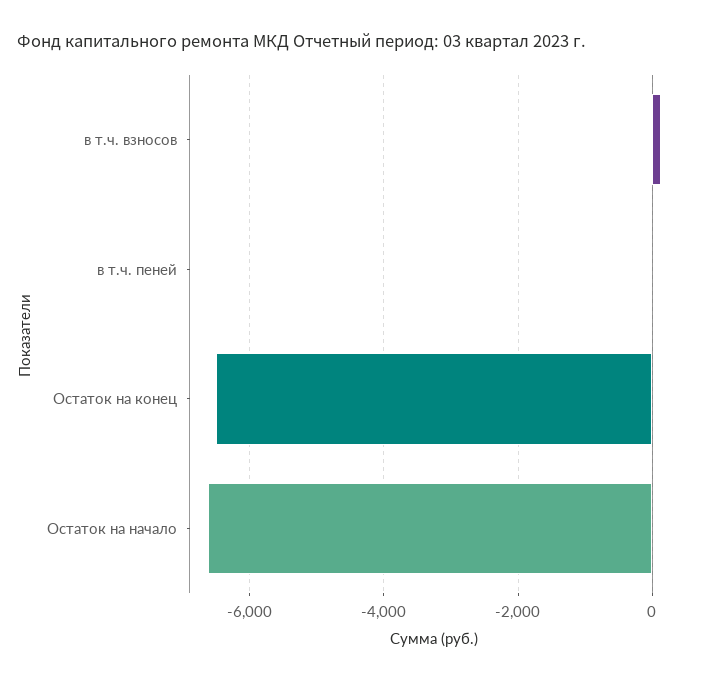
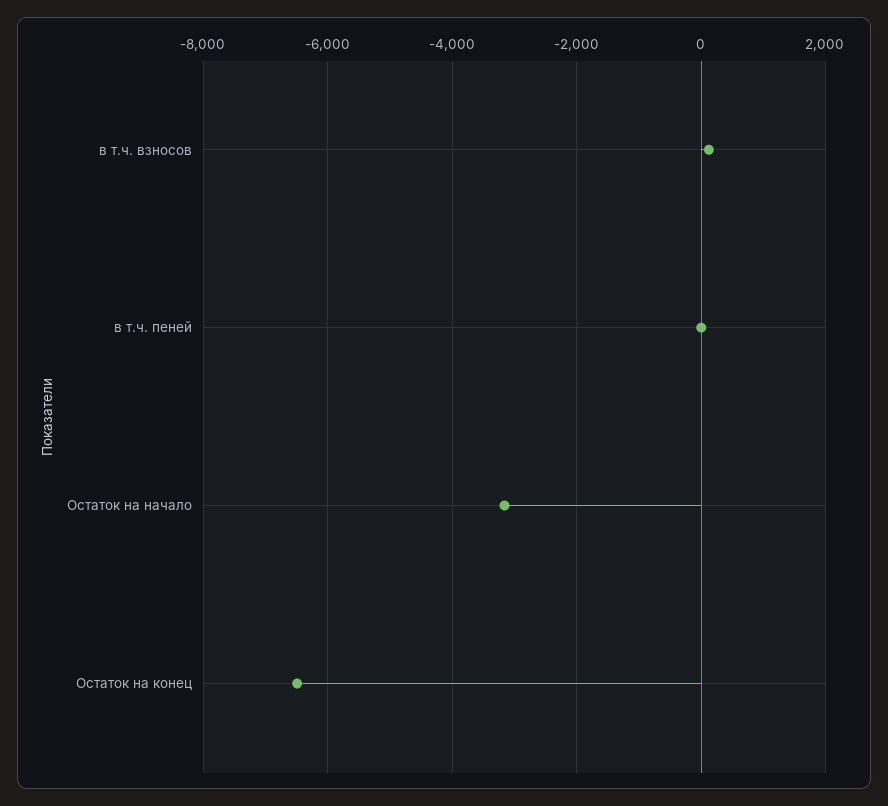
  {
    "в т.ч. взносов": 200,
    "в т.ч. пеней": 0,
    "Остаток на конец": -6400,
-   "Остаток на начало": -6600
+   "Остаток на начало": -3200
  }

